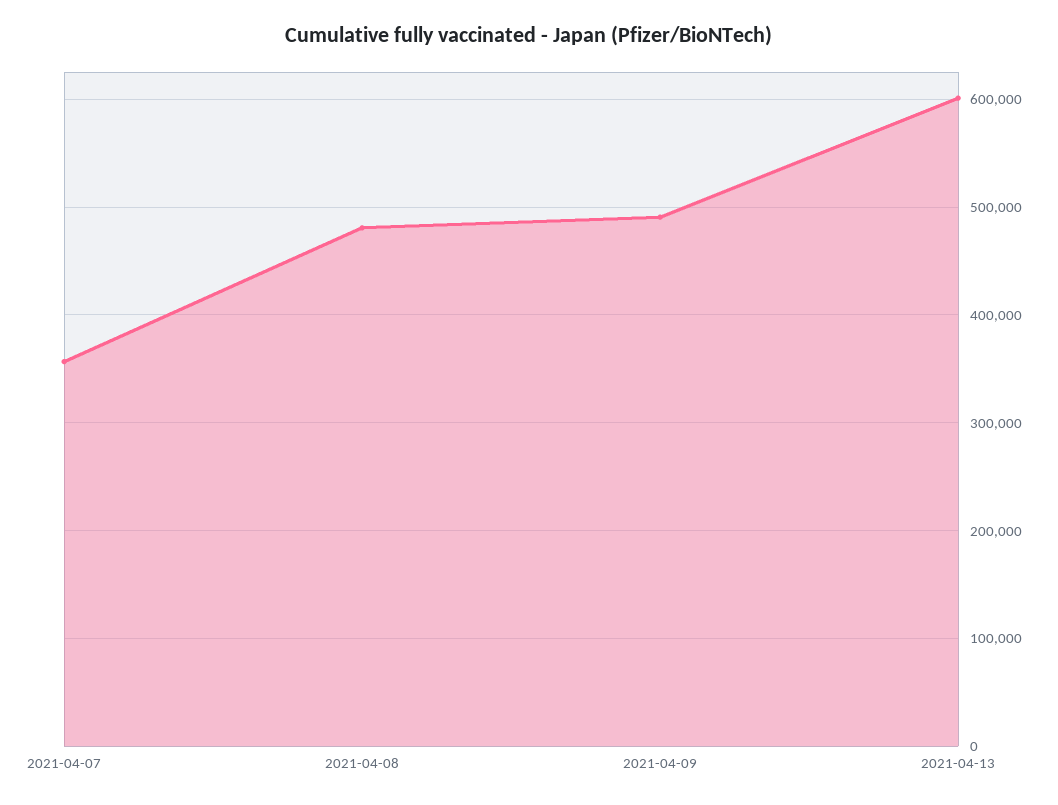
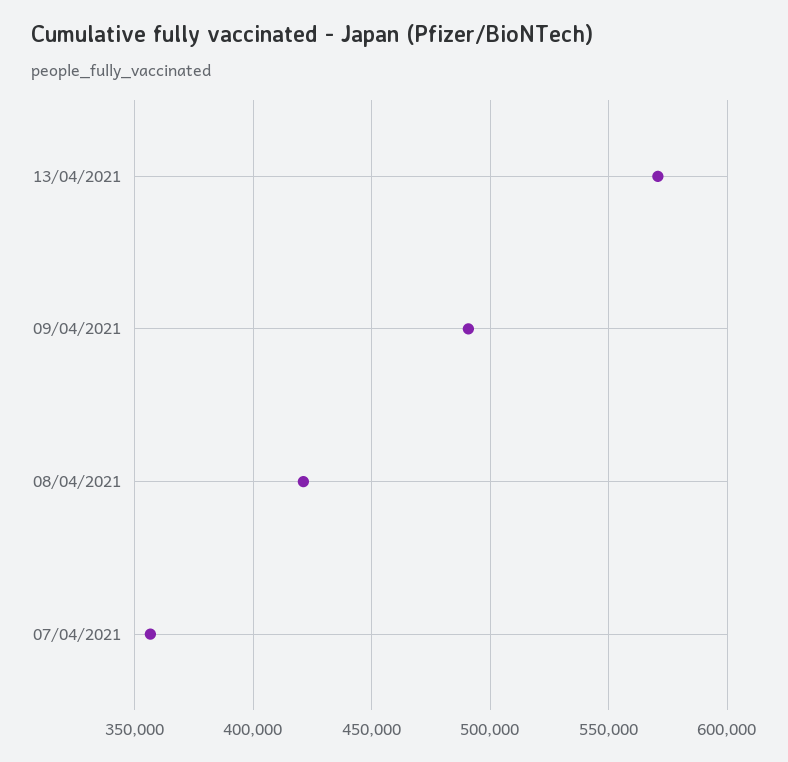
  {
    "2021-04-07": 355000,
-   "2021-04-08": 480000,
+   "2021-04-08": 420000,
    "2021-04-09": 490000,
-   "2021-04-13": 600000
+   "2021-04-13": 570000
  }

